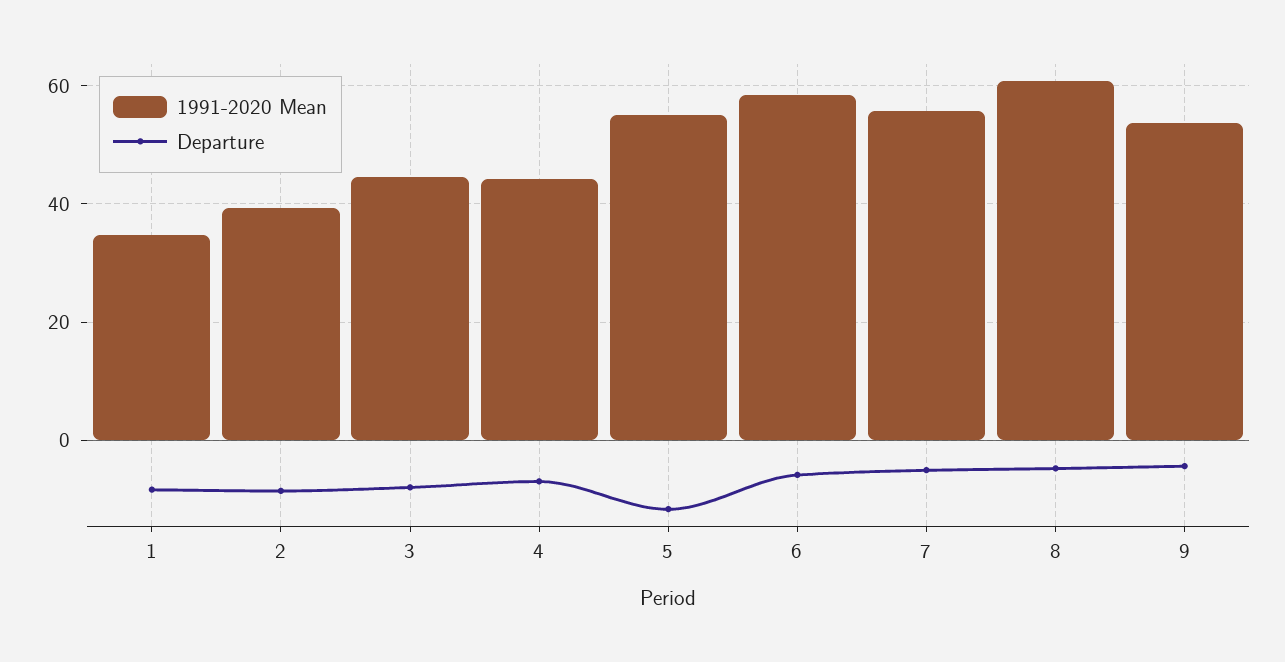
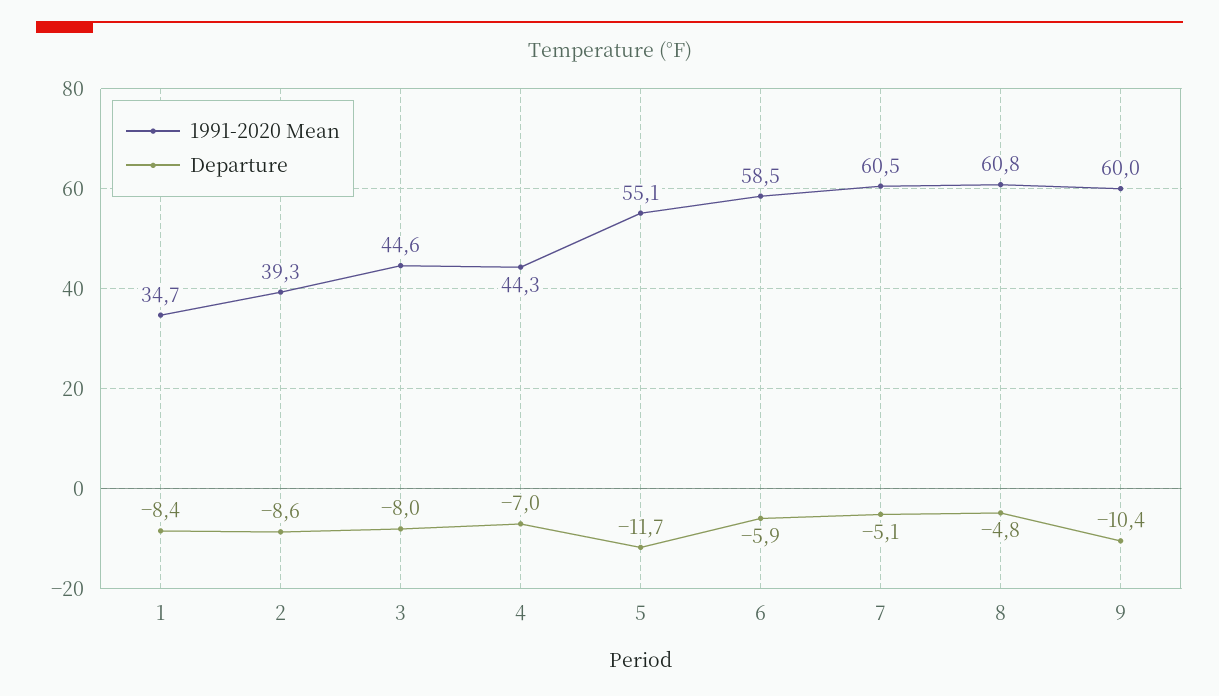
  {
    "1991-2020 Mean": {
      "1": 34.7,
      "2": 39.3,
      "3": 44.6,
      "4": 44.3,
      "5": 55.1,
      "6": 58.5,
-     "7": 56,
+     "7": 60.5,
      "8": 60.8,
-     "9": 54
+     "9": 60
    },
    "Departure": {
      "1": -8.4,
      "2": -8.6,
      "3": -8,
      "4": -7,
      "5": -11.7,
      "6": -5.9,
      "7": -5.1,
      "8": -4.8,
-     "9": -4
+     "9": -10.4
    }
  }

